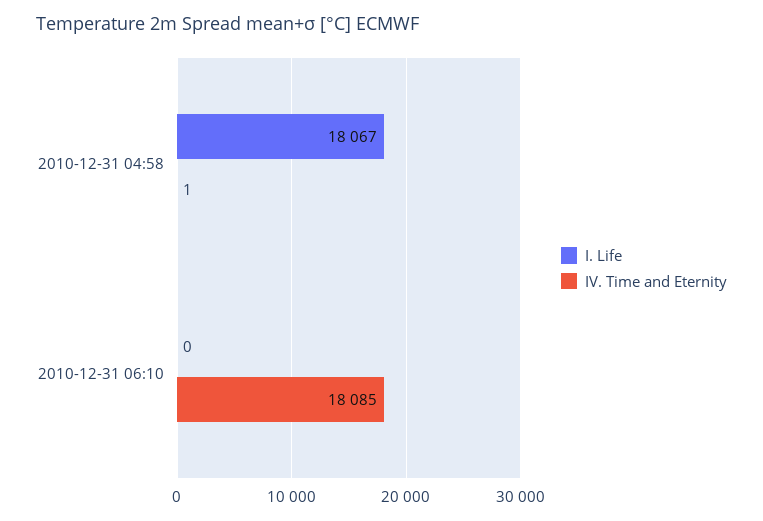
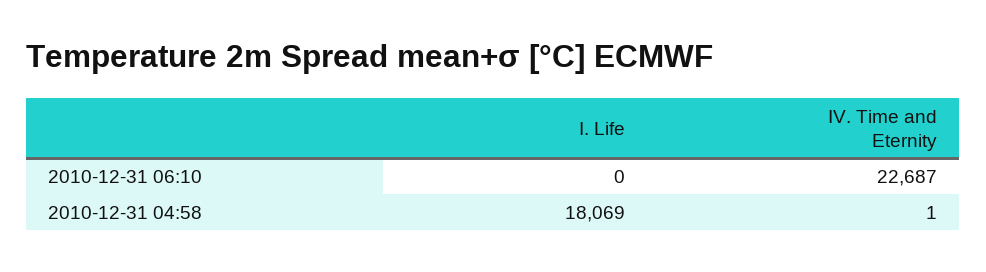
  {
    "I. Life": {
-     "2010-12-31 04:58": 18067,
+     "2010-12-31 04:58": 18069,
      "2010-12-31 06:10": 0
    },
    "IV. Time and Eternity": {
      "2010-12-31 04:58": 1,
-     "2010-12-31 06:10": 18085
+     "2010-12-31 06:10": 22687
    }
  }

